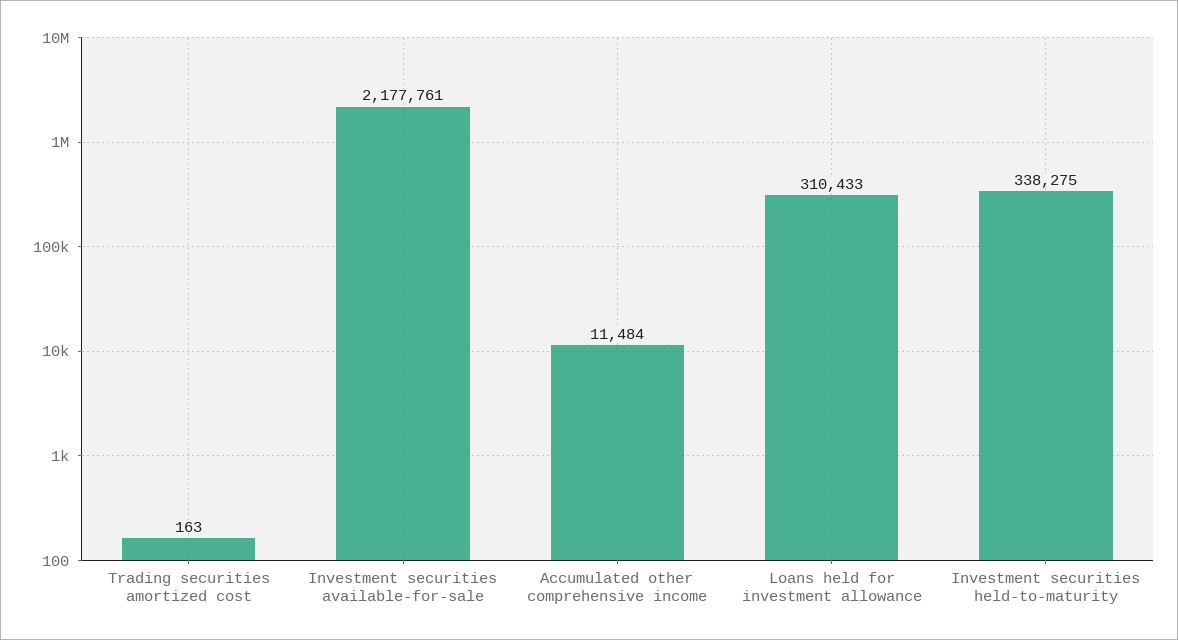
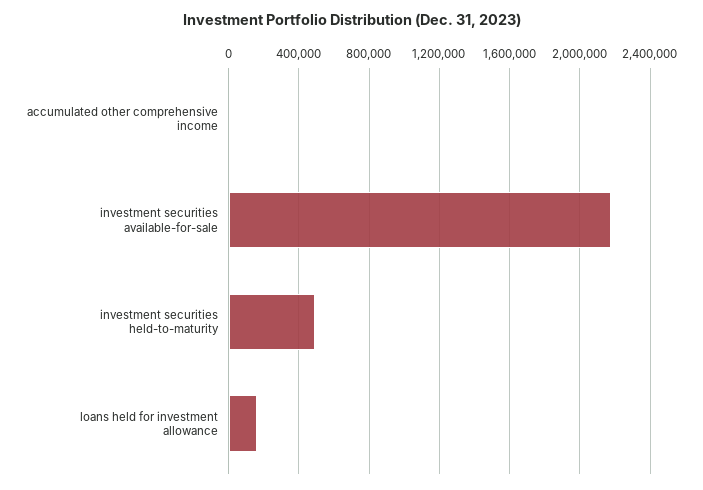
  {
-   "Trading securities amortized cost": 163,
    "Investment securities available-for-sale": 2177761,
    "Accumulated other comprehensive income": 11484,
-   "Loans held for investment allowance": 310433,
+   "Loans held for investment allowance": 150000,
-   "Investment securities held-to-maturity": 338275
+   "Investment securities held-to-maturity": 500000
  }

